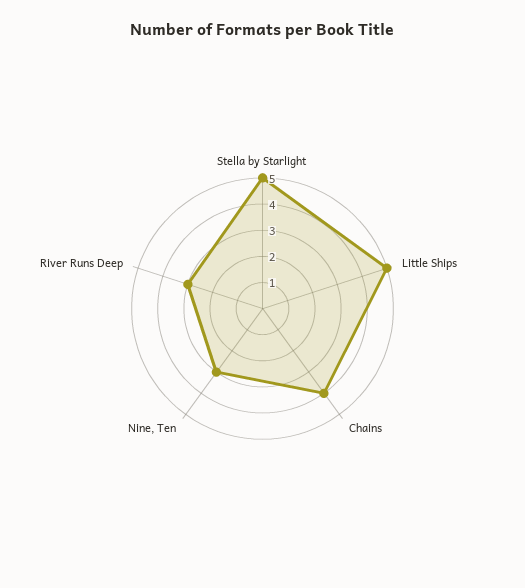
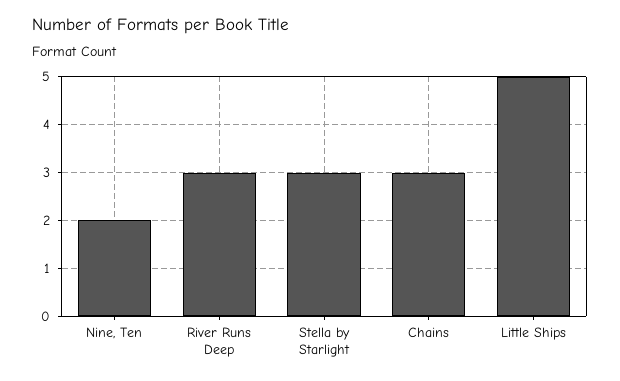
  {
-   "Stella by Starlight": 5,
+   "Stella by Starlight": 3,
    "Little Ships": 5,
-   "Chains": 4,
+   "Chains": 3,
-   "Nine, Ten": 3,
+   "Nine, Ten": 2,
    "River Runs Deep": 3
  }

